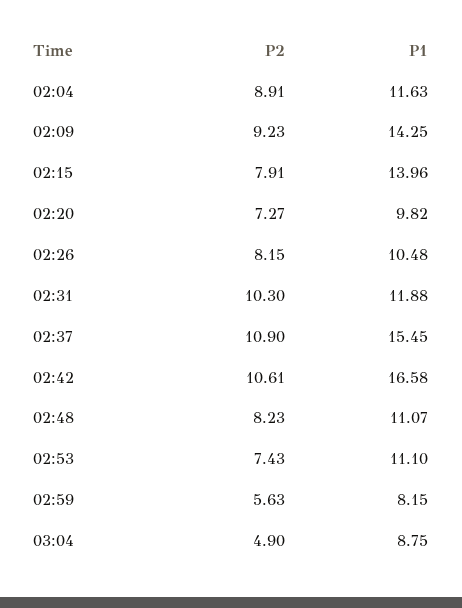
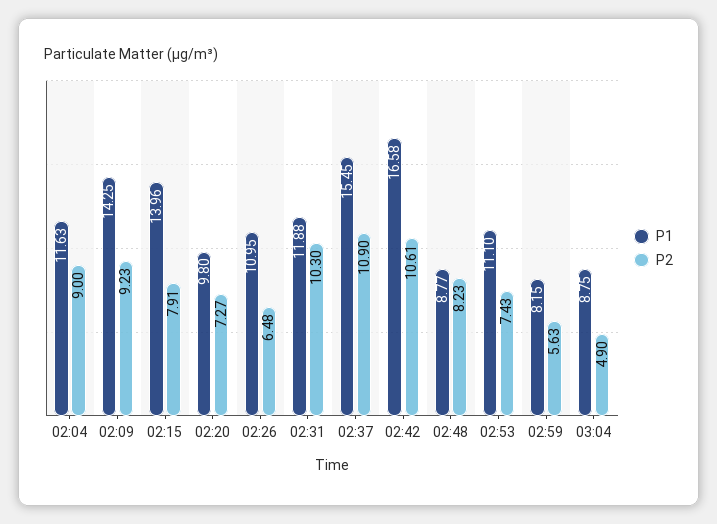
  {
    "P2": {
-     "02:04": 8.91,
+     "02:04": 9,
      "02:09": 9.23,
      "02:15": 7.91,
      "02:20": 7.27,
-     "02:26": 8.15,
+     "02:26": 6.48,
      "02:31": 10.3,
      "02:37": 10.9,
      "02:42": 10.61,
      "02:48": 8.23,
      "02:53": 7.43,
      "02:59": 5.63,
      "03:04": 4.9
    },
    "P1": {
      "02:04": 11.63,
      "02:09": 14.25,
      "02:15": 13.96,
-     "02:20": 9.82,
+     "02:20": 9.8,
-     "02:26": 10.48,
+     "02:26": 10.95,
      "02:31": 11.88,
      "02:37": 15.45,
      "02:42": 16.58,
-     "02:48": 11.07,
+     "02:48": 8.77,
      "02:53": 11.1,
      "02:59": 8.15,
      "03:04": 8.75
    }
  }

